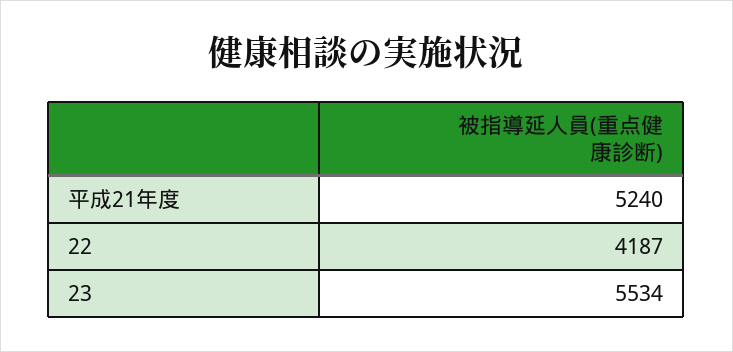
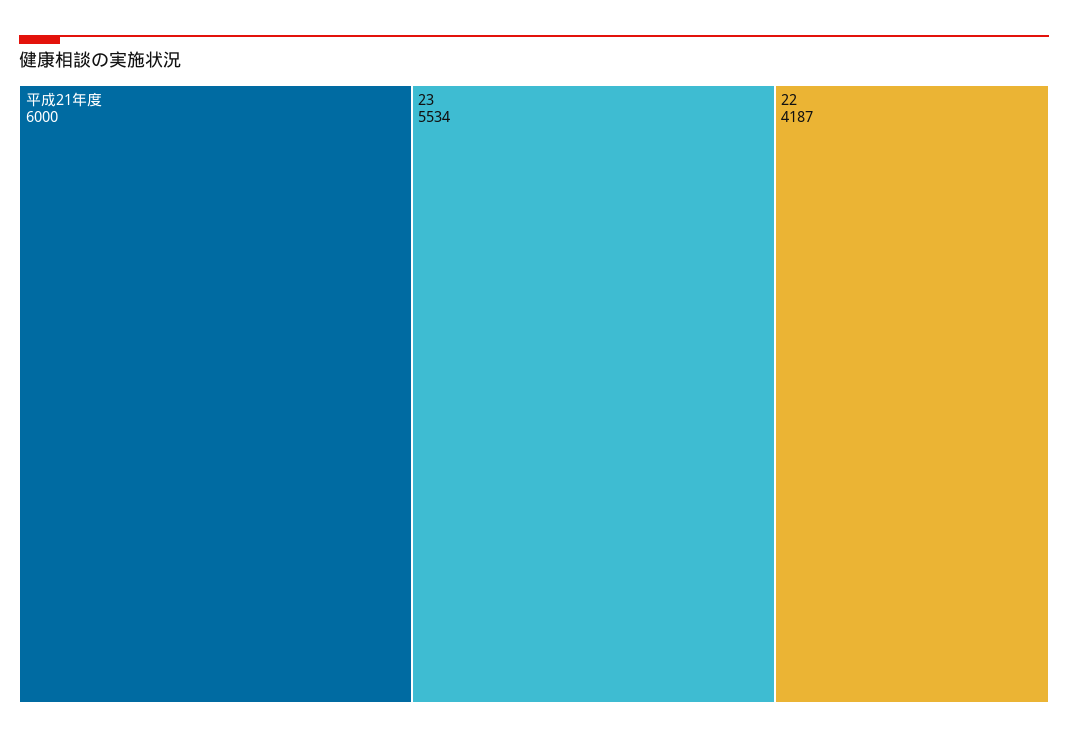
  {
-   "平成21年度": 5240,
+   "平成21年度": 6000,
    "22": 4187,
    "23": 5534
  }

